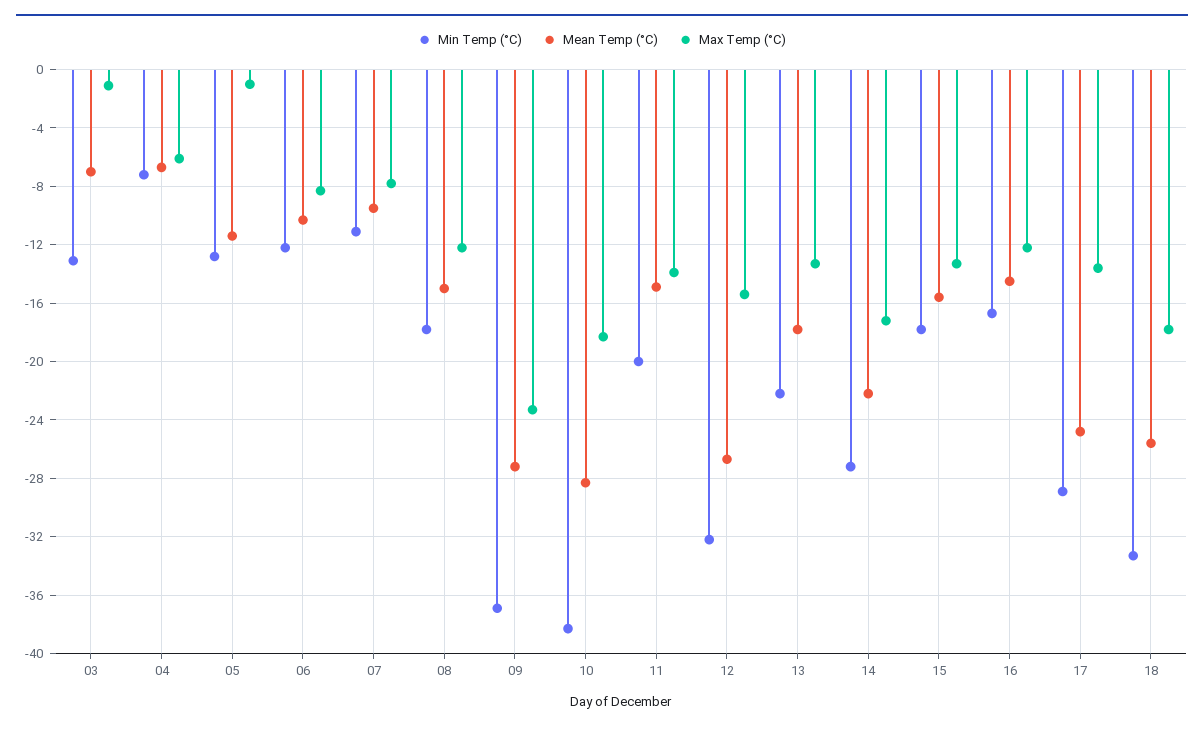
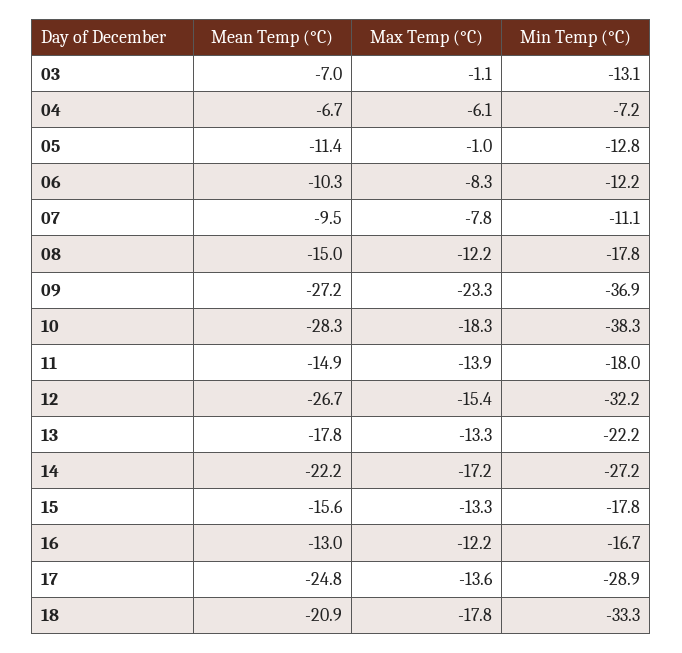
  {
    "Min Temp (°C)": {
      "03": -13.1,
      "04": -7.2,
      "05": -12.8,
      "06": -12.2,
      "07": -11.1,
      "08": -17.8,
      "09": -36.9,
      "10": -38.3,
-     "11": -20,
+     "11": -18,
      "12": -32.2,
      "13": -22.2,
      "14": -27.2,
      "15": -17.8,
      "16": -16.7,
      "17": -28.9,
      "18": -33.3
    },
    "Mean Temp (°C)": {
      "03": -7,
      "04": -6.7,
      "05": -11.4,
      "06": -10.3,
      "07": -9.5,
      "08": -15,
      "09": -27.2,
      "10": -28.3,
      "11": -14.9,
      "12": -26.7,
      "13": -17.8,
      "14": -22.2,
      "15": -15.6,
-     "16": -14.5,
+     "16": -13,
      "17": -24.8,
-     "18": -25.5
+     "18": -20.9
    },
    "Max Temp (°C)": {
      "03": -1.1,
      "04": -6.1,
      "05": -1,
      "06": -8.3,
      "07": -7.8,
      "08": -12.2,
      "09": -23.3,
      "10": -18.3,
      "11": -13.9,
      "12": -15.4,
      "13": -13.3,
      "14": -17.2,
      "15": -13.3,
      "16": -12.2,
      "17": -13.6,
      "18": -17.8
    }
  }

